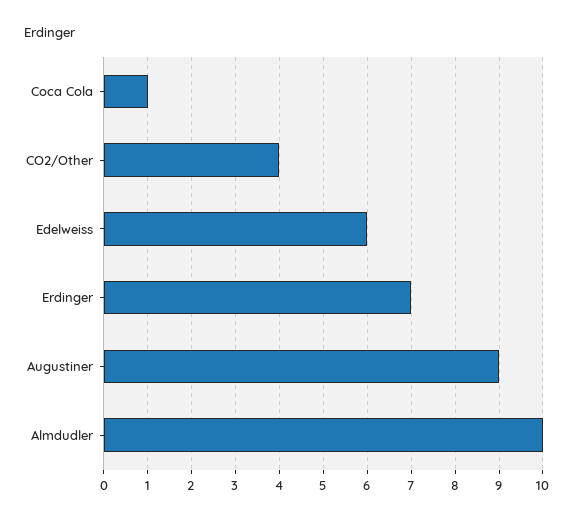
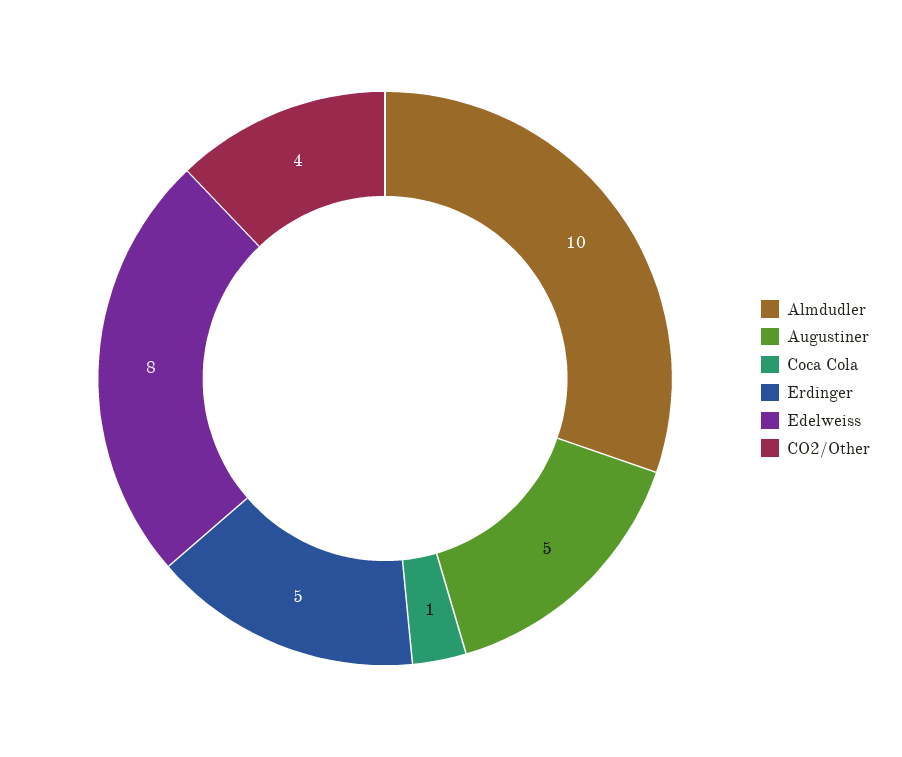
  {
    "Coca Cola": 1,
    "CO2/Other": 4,
-   "Edelweiss": 6,
+   "Edelweiss": 8,
-   "Erdinger": 7,
+   "Erdinger": 5,
-   "Augustiner": 9,
+   "Augustiner": 5,
    "Almdudler": 10
  }

